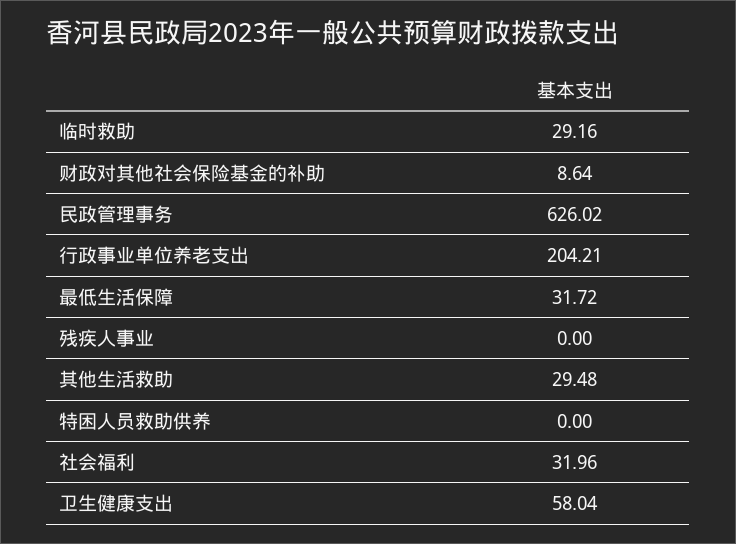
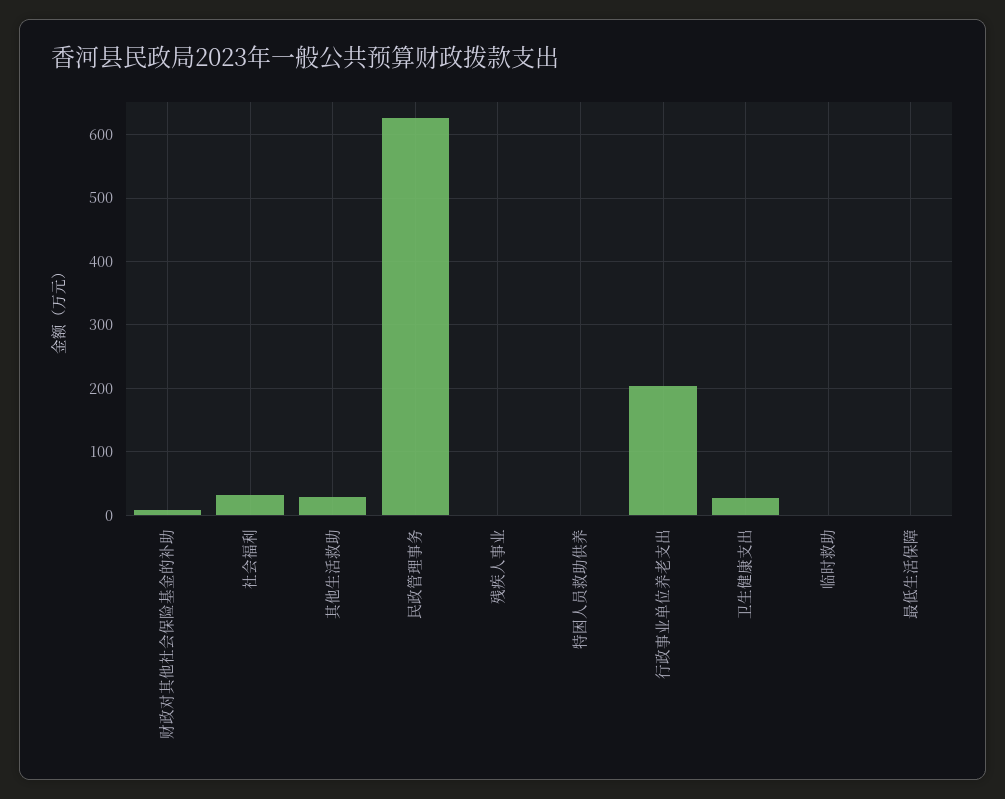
  {
-   "临时救助": 29.16,
+   "临时救助": 0,
    "财政对其他社会保险基金的补助": 8.64,
    "民政管理事务": 626.02,
    "行政事业单位养老支出": 204.21,
-   "最低生活保障": 31.72,
+   "最低生活保障": 0,
    "残疾人事业": 0,
    "其他生活救助": 29.48,
    "特困人员救助供养": 0,
    "社会福利": 31.96,
-   "卫生健康支出": 58.04
+   "卫生健康支出": 30
  }

